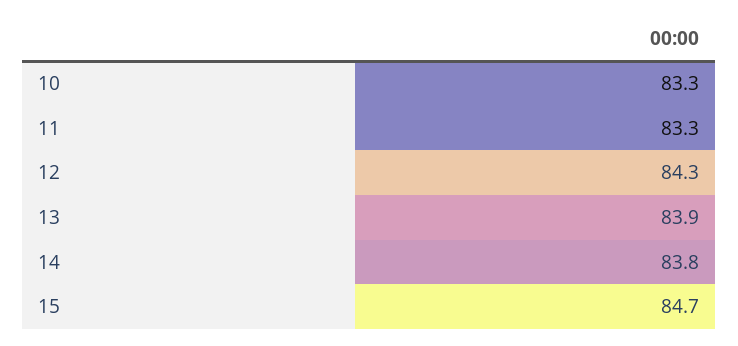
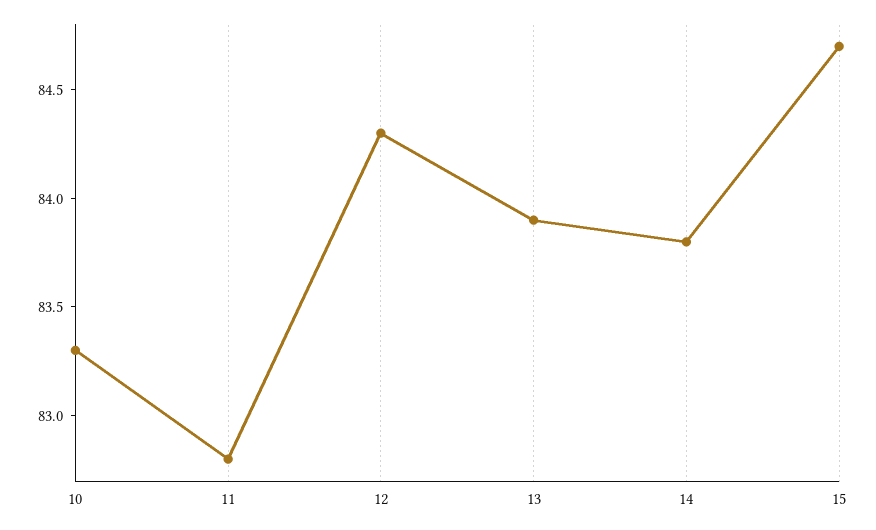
  {
    "10": 83.3,
-   "11": 83.3,
+   "11": 82.8,
    "12": 84.3,
    "13": 83.9,
    "14": 83.8,
    "15": 84.7
  }

